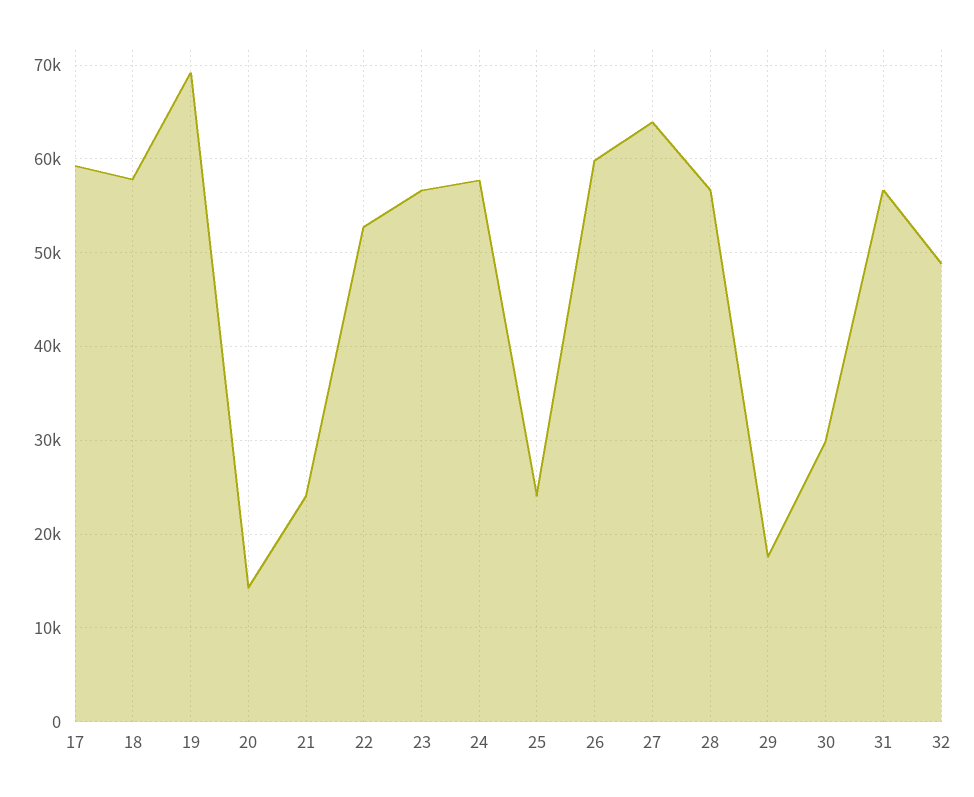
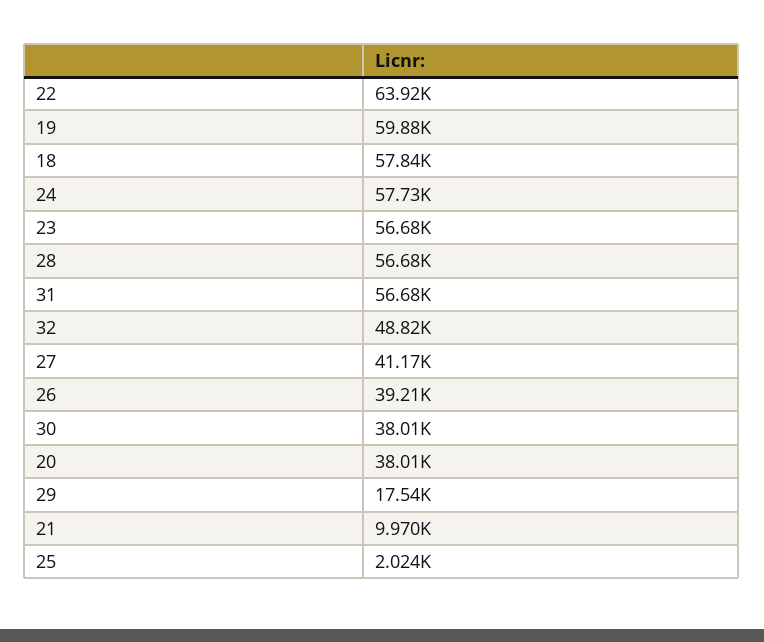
  {
-   "17": 59000,
    "18": 57840,
-   "19": 69000,
+   "19": 59880,
-   "20": 14000,
+   "20": 38010,
-   "21": 24000,
+   "21": 9970,
-   "22": 53000,
+   "22": 63920,
    "23": 56680,
    "24": 57730,
-   "25": 24000,
+   "25": 2024,
-   "26": 60000,
+   "26": 39210,
-   "27": 64000,
+   "27": 41170,
    "28": 56680,
    "29": 17540,
-   "30": 30000,
+   "30": 38010,
    "31": 56680,
    "32": 48820
  }

